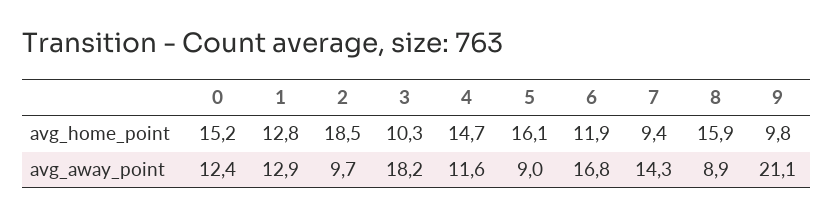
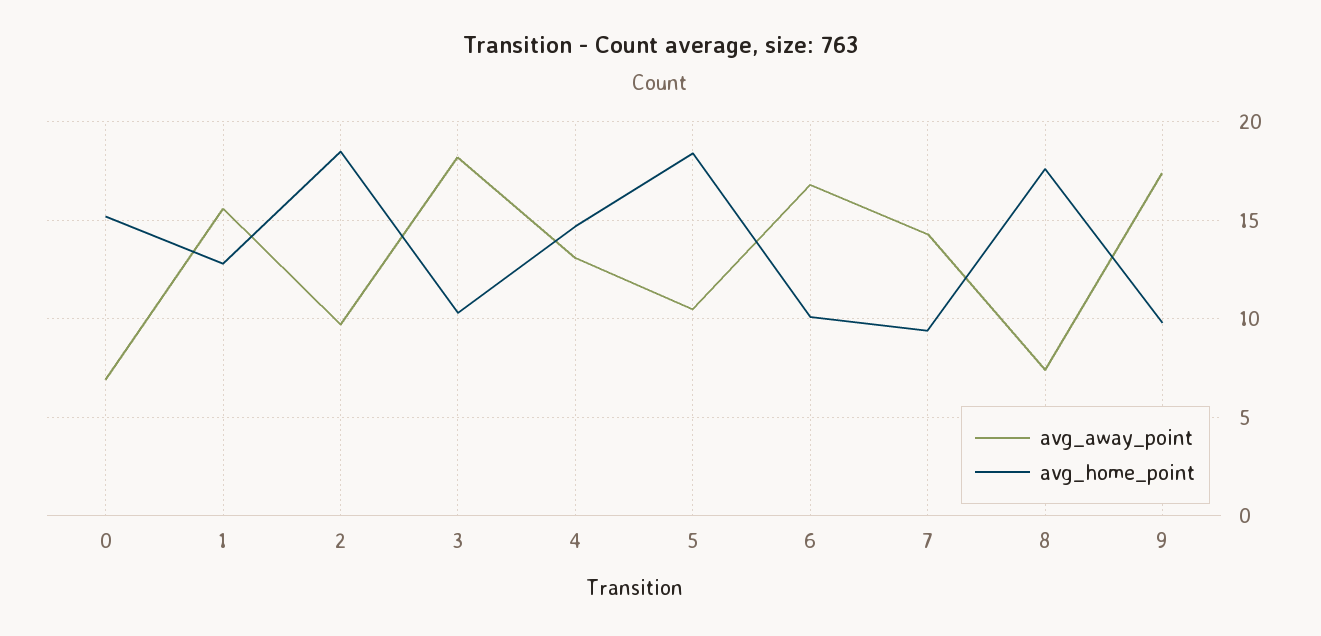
  {
    "avg_home_point": {
      "0": 15.2,
      "1": 12.8,
      "2": 18.5,
      "3": 10.3,
      "4": 14.7,
-     "5": 16.1,
+     "5": 18.5,
-     "6": 11.9,
+     "6": 10,
      "7": 9.4,
-     "8": 15.9,
+     "8": 17.5,
      "9": 9.8
    },
    "avg_away_point": {
-     "0": 12.4,
+     "0": 7,
-     "1": 12.9,
+     "1": 15.5,
      "2": 9.7,
      "3": 18.2,
-     "4": 11.6,
+     "4": 13,
-     "5": 9,
+     "5": 10.5,
      "6": 16.8,
      "7": 14.3,
-     "8": 8.9,
+     "8": 7.5,
-     "9": 21.1
+     "9": 17.5
    }
  }

